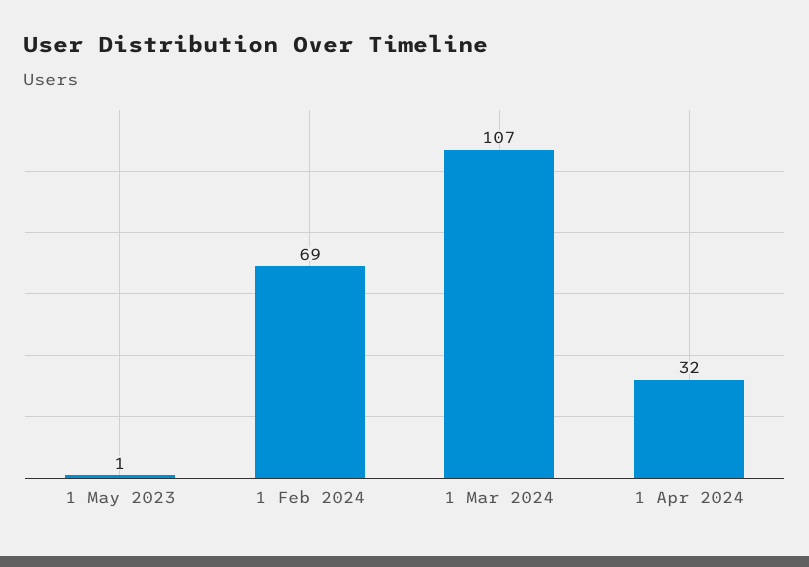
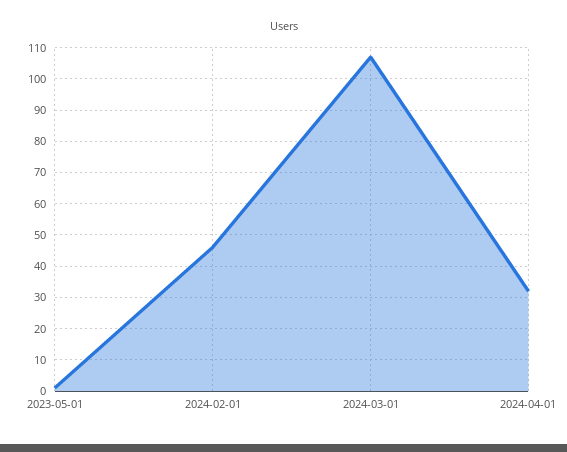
  {
    "1 May 2023": 1,
-   "1 Feb 2024": 69,
+   "1 Feb 2024": 45,
    "1 Mar 2024": 107,
    "1 Apr 2024": 32
  }

